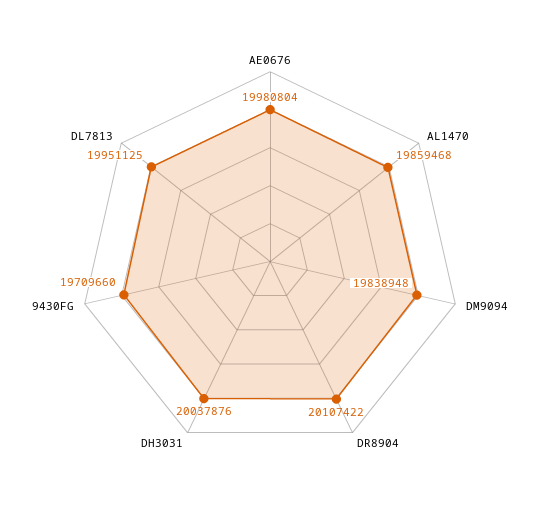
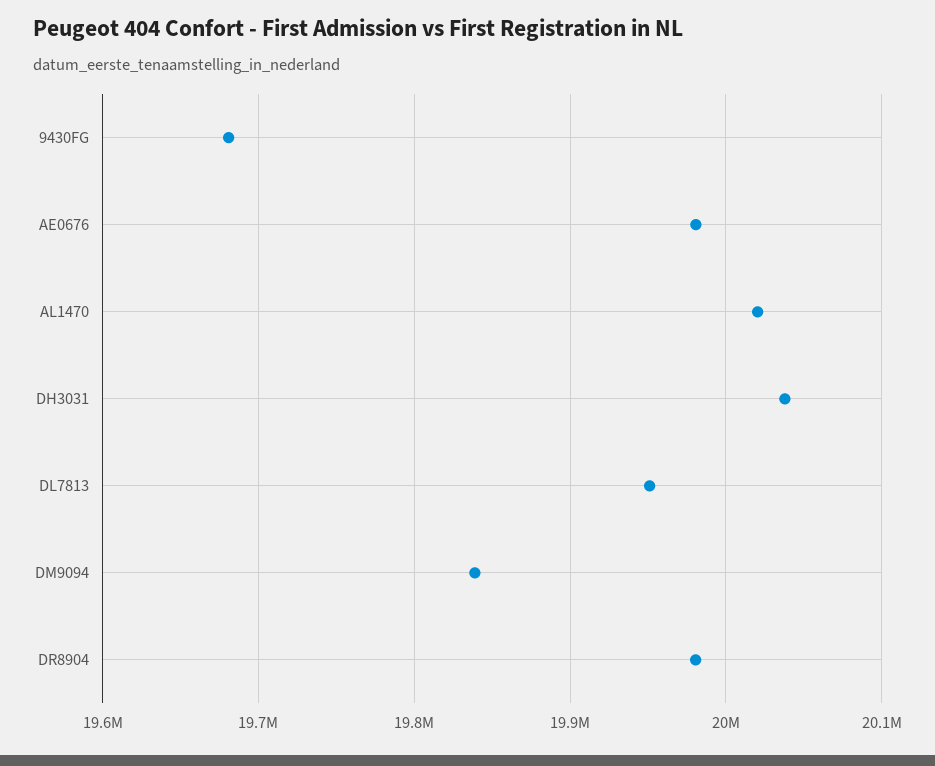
  {
    "AE0676": 19980804,
-   "AL1470": 19859468,
+   "AL1470": 20020000,
    "DM9094": 19838948,
-   "DR8904": 20107422,
+   "DR8904": 19980000,
    "DH3031": 20037876,
-   "9430FG": 19709660,
+   "9430FG": 19680000,
    "DL7813": 19951125
  }

